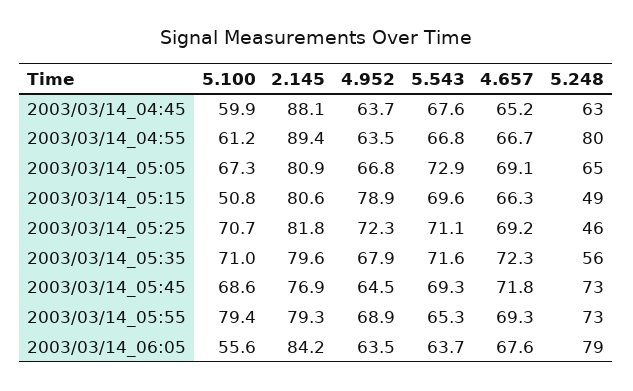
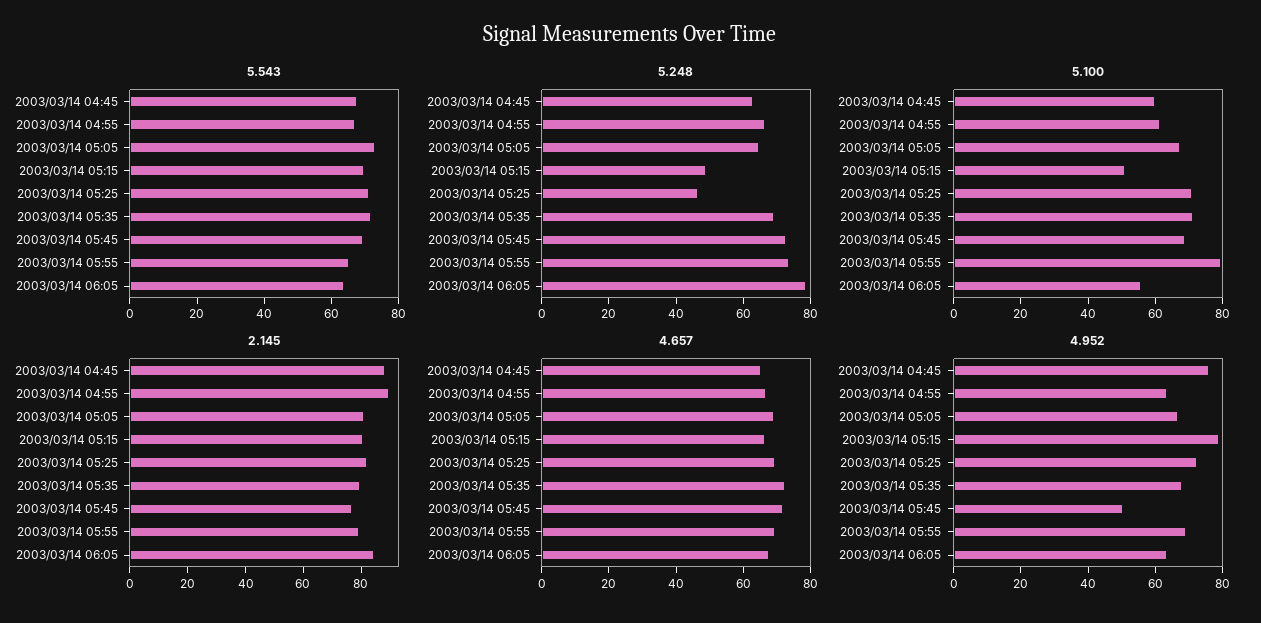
  {
    "5.100": {
      "2003/03/14_04:45": 59.9,
      "2003/03/14_04:55": 61.2,
      "2003/03/14_05:05": 67.3,
      "2003/03/14_05:15": 50.8,
      "2003/03/14_05:25": 70.7,
      "2003/03/14_05:35": 71,
      "2003/03/14_05:45": 68.6,
      "2003/03/14_05:55": 79.4,
      "2003/03/14_06:05": 55.6
    },
    "2.145": {
      "2003/03/14_04:45": 88.1,
      "2003/03/14_04:55": 89.4,
      "2003/03/14_05:05": 80.9,
      "2003/03/14_05:15": 80.6,
      "2003/03/14_05:25": 81.8,
      "2003/03/14_05:35": 79.6,
      "2003/03/14_05:45": 76.9,
      "2003/03/14_05:55": 79.3,
      "2003/03/14_06:05": 84.2
    },
    "4.952": {
-     "2003/03/14_04:45": 63.7,
+     "2003/03/14_04:45": 75,
      "2003/03/14_04:55": 63.5,
      "2003/03/14_05:05": 66.8,
      "2003/03/14_05:15": 78.9,
      "2003/03/14_05:25": 72.3,
      "2003/03/14_05:35": 67.9,
-     "2003/03/14_05:45": 64.5,
+     "2003/03/14_05:45": 50,
      "2003/03/14_05:55": 68.9,
      "2003/03/14_06:05": 63.5
    },
    "5.543": {
      "2003/03/14_04:45": 67.6,
      "2003/03/14_04:55": 66.8,
      "2003/03/14_05:05": 72.9,
      "2003/03/14_05:15": 69.6,
      "2003/03/14_05:25": 71.1,
      "2003/03/14_05:35": 71.6,
      "2003/03/14_05:45": 69.3,
      "2003/03/14_05:55": 65.3,
      "2003/03/14_06:05": 63.7
    },
    "4.657": {
      "2003/03/14_04:45": 65.2,
      "2003/03/14_04:55": 66.7,
      "2003/03/14_05:05": 69.1,
      "2003/03/14_05:15": 66.3,
      "2003/03/14_05:25": 69.2,
      "2003/03/14_05:35": 72.3,
      "2003/03/14_05:45": 71.8,
      "2003/03/14_05:55": 69.3,
      "2003/03/14_06:05": 67.6
    },
    "5.248": {
      "2003/03/14_04:45": 63,
-     "2003/03/14_04:55": 80,
+     "2003/03/14_04:55": 65,
      "2003/03/14_05:05": 65,
      "2003/03/14_05:15": 49,
      "2003/03/14_05:25": 46,
-     "2003/03/14_05:35": 56,
+     "2003/03/14_05:35": 70,
      "2003/03/14_05:45": 73,
      "2003/03/14_05:55": 73,
      "2003/03/14_06:05": 79
    }
  }

